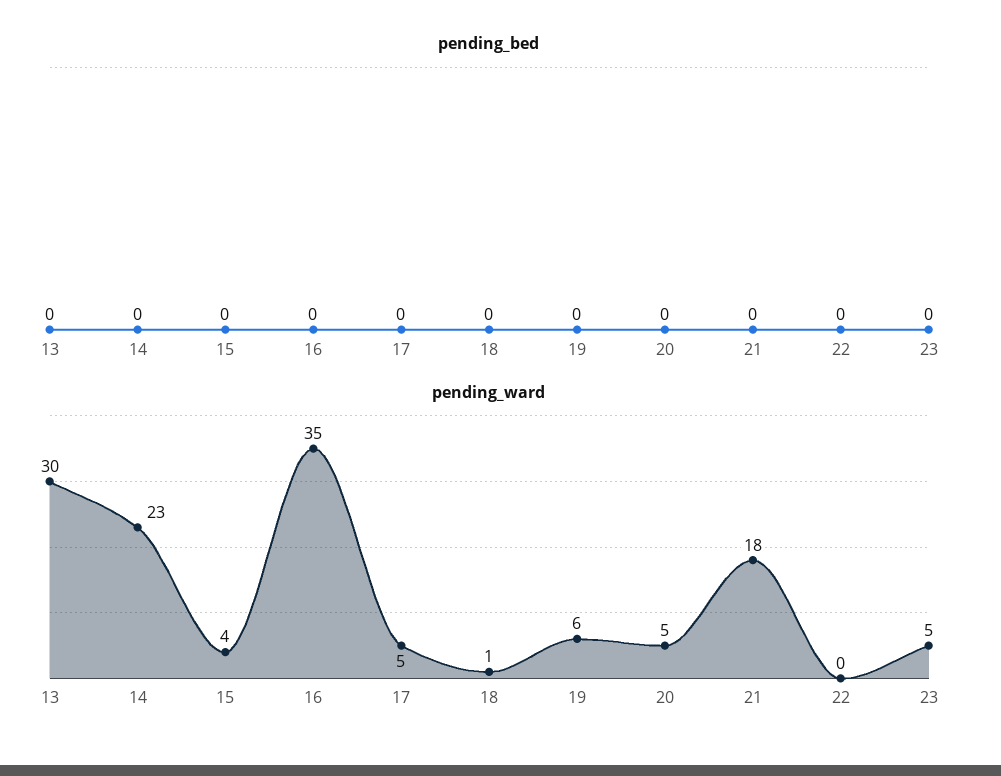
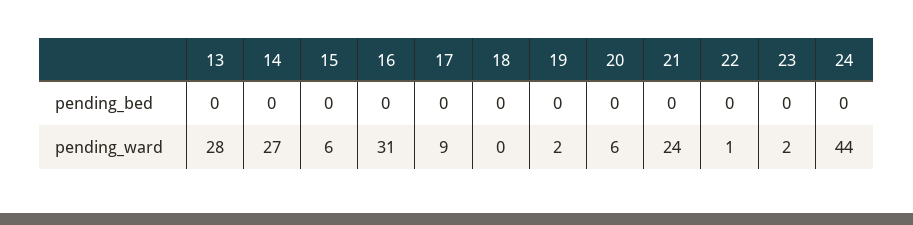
  {
    "pending_bed": {
      "13": 0,
      "14": 0,
      "15": 0,
      "16": 0,
      "17": 0,
      "18": 0,
      "19": 0,
      "20": 0,
      "21": 0,
      "22": 0,
-     "23": 0
+     "23": 0,
+     "24": 0
    },
    "pending_ward": {
-     "13": 30,
+     "13": 28,
-     "14": 23,
+     "14": 27,
-     "15": 4,
+     "15": 6,
-     "16": 35,
+     "16": 31,
-     "17": 5,
+     "17": 9,
-     "18": 1,
+     "18": 0,
-     "19": 6,
+     "19": 2,
-     "20": 5,
+     "20": 6,
-     "21": 18,
+     "21": 24,
-     "22": 0,
+     "22": 1,
-     "23": 5
+     "23": 2,
+     "24": 44
    }
  }

